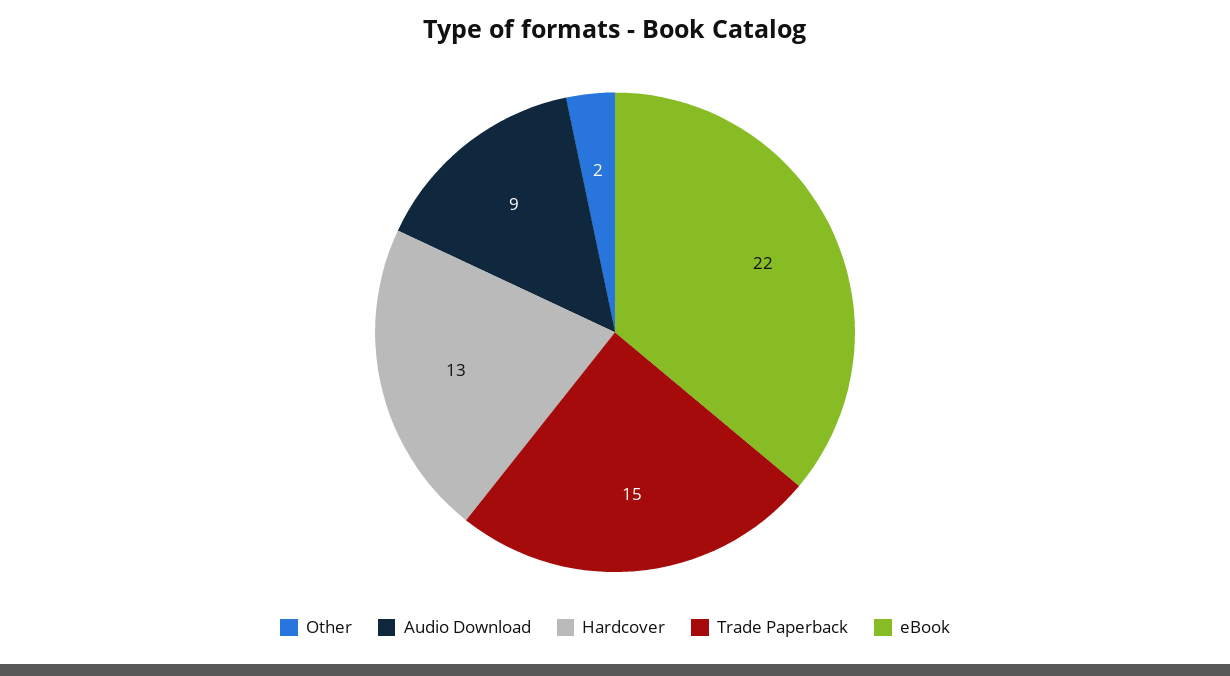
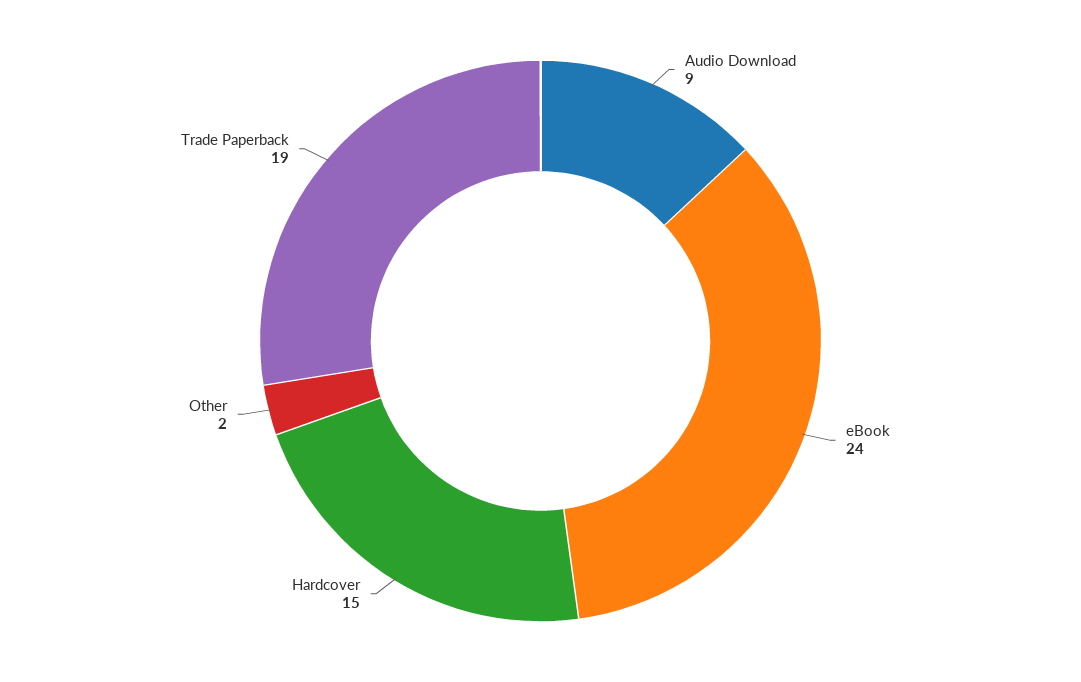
  {
    "Other": 2,
    "Audio Download": 9,
-   "Hardcover": 13,
+   "Hardcover": 15,
-   "Trade Paperback": 15,
+   "Trade Paperback": 19,
-   "eBook": 22
+   "eBook": 24
  }

